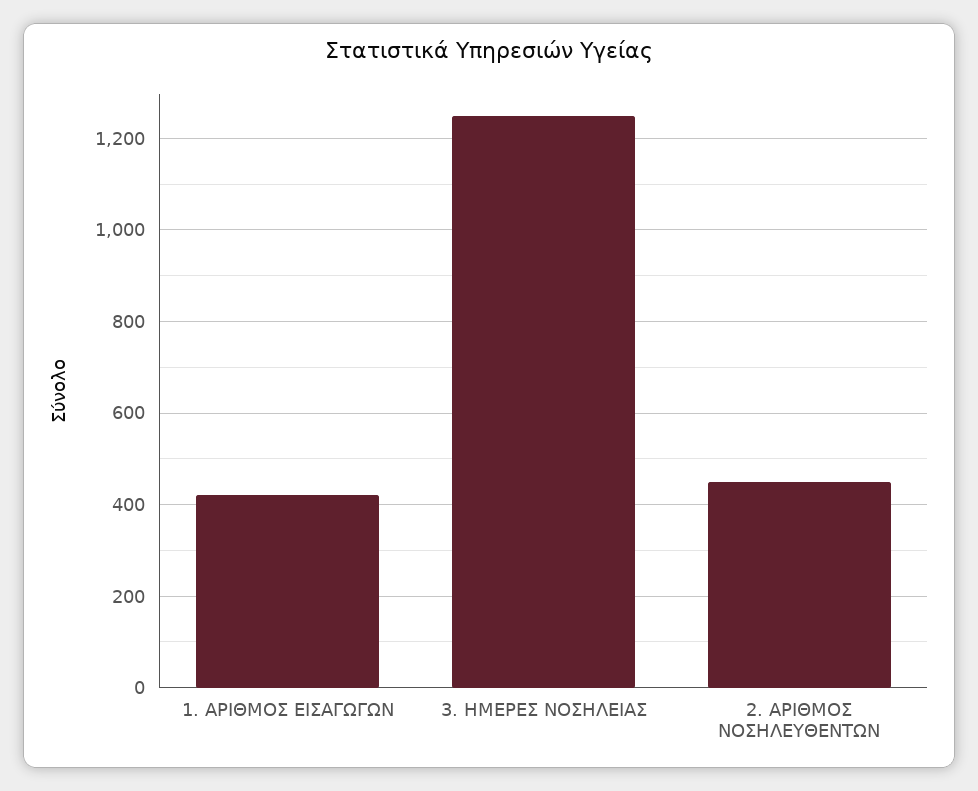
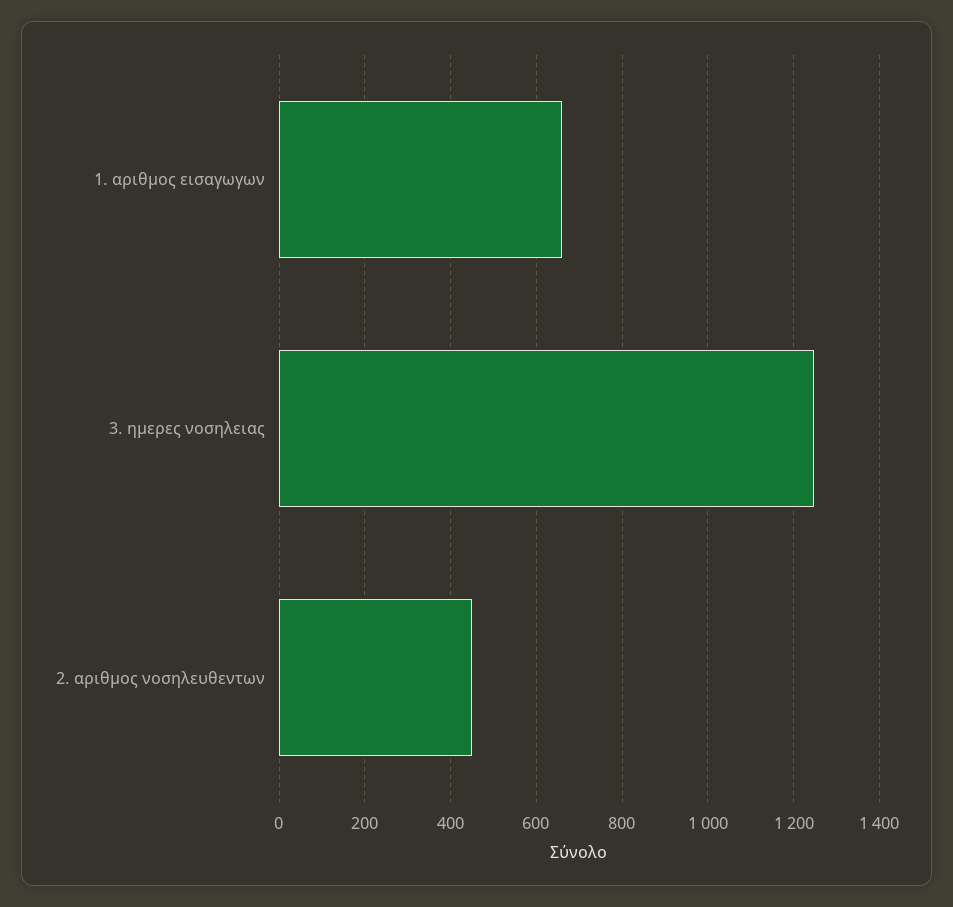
  {
-   "1. ΑΡΙΘΜΟΣ ΕΙΣΑΓΩΓΩΝ": 420,
+   "1. ΑΡΙΘΜΟΣ ΕΙΣΑΓΩΓΩΝ": 660,
    "3. ΗΜΕΡΕΣ ΝΟΣΗΛΕΙΑΣ": 1240,
    "2. ΑΡΙΘΜΟΣ ΝΟΣΗΛΕΥΘΕΝΤΩΝ": 460
  }

